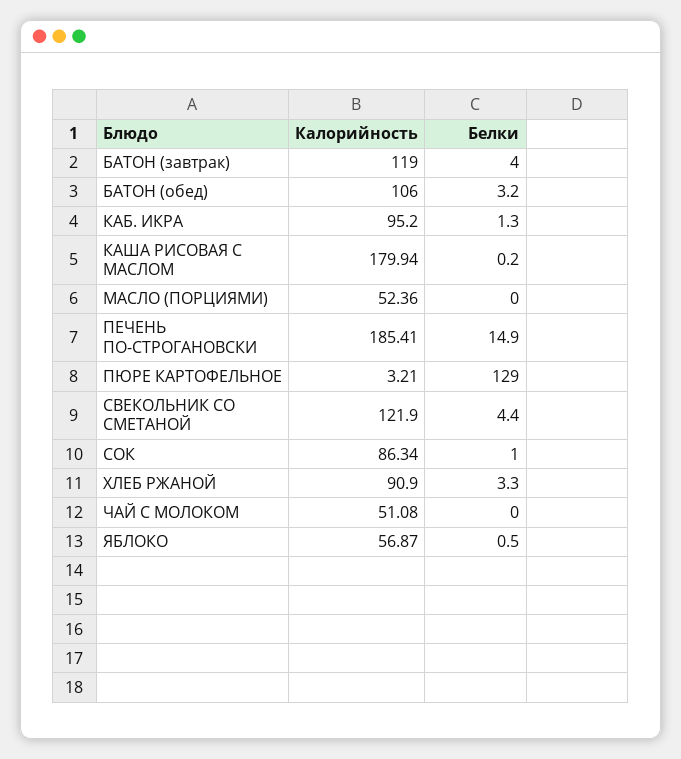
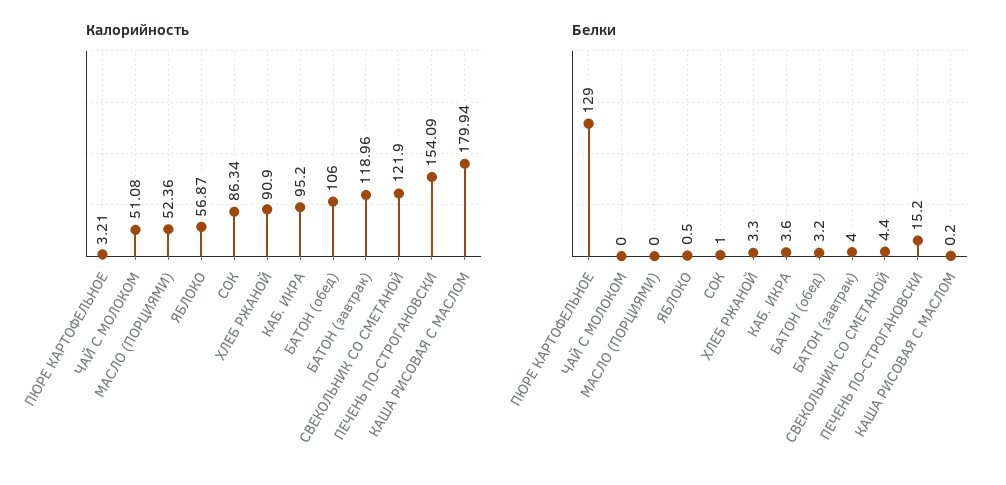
  {
    "Калорийность": {
-     "БАТОН (завтрак)": 119,
+     "БАТОН (завтрак)": 118.96,
      "БАТОН (обед)": 106,
      "КАБ. ИКРА": 95.2,
      "КАША РИСОВАЯ С МАСЛОМ": 179.94,
      "МАСЛО (ПОРЦИЯМИ)": 52.36,
-     "ПЕЧЕНЬ ПО-СТРОГАНОВСКИ": 185.41,
+     "ПЕЧЕНЬ ПО-СТРОГАНОВСКИ": 154.09,
      "ПЮРЕ КАРТОФЕЛЬНОЕ": 3.21,
      "СВЕКОЛЬНИК СО СМЕТАНОЙ": 121.9,
      "СОК": 86.34,
      "ХЛЕБ РЖАНОЙ": 90.9,
      "ЧАЙ С МОЛОКОМ": 51.08,
      "ЯБЛОКО": 56.87
    },
    "Белки": {
      "БАТОН (завтрак)": 4,
      "БАТОН (обед)": 3.2,
-     "КАБ. ИКРА": 1.3,
+     "КАБ. ИКРА": 3.6,
      "КАША РИСОВАЯ С МАСЛОМ": 0.2,
      "МАСЛО (ПОРЦИЯМИ)": 0,
-     "ПЕЧЕНЬ ПО-СТРОГАНОВСКИ": 14.9,
+     "ПЕЧЕНЬ ПО-СТРОГАНОВСКИ": 15.2,
      "ПЮРЕ КАРТОФЕЛЬНОЕ": 129,
      "СВЕКОЛЬНИК СО СМЕТАНОЙ": 4.4,
      "СОК": 1,
      "ХЛЕБ РЖАНОЙ": 3.3,
      "ЧАЙ С МОЛОКОМ": 0,
      "ЯБЛОКО": 0.5
    }
  }

